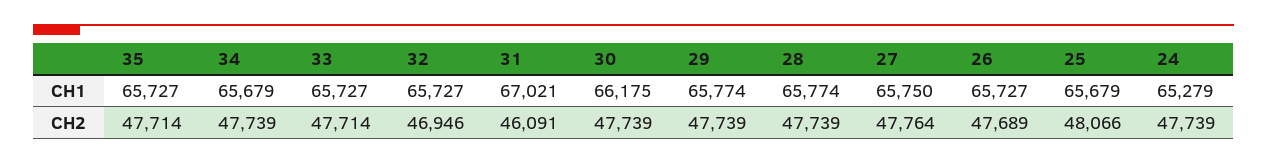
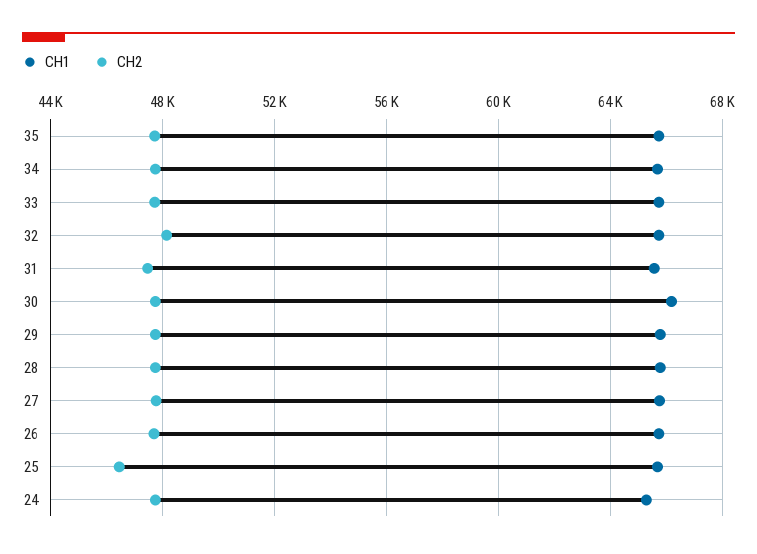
  {
    "CH1": {
      "35": 65727,
      "34": 65679,
      "33": 65727,
      "32": 65727,
-     "31": 67021,
+     "31": 65500,
      "30": 66175,
      "29": 65774,
      "28": 65774,
      "27": 65750,
      "26": 65727,
      "25": 65679,
      "24": 65279
    },
    "CH2": {
      "35": 47714,
      "34": 47739,
      "33": 47714,
-     "32": 46946,
+     "32": 48000,
-     "31": 46091,
+     "31": 47500,
      "30": 47739,
      "29": 47739,
      "28": 47739,
      "27": 47764,
      "26": 47689,
-     "25": 48066,
+     "25": 46500,
      "24": 47739
    }
  }

